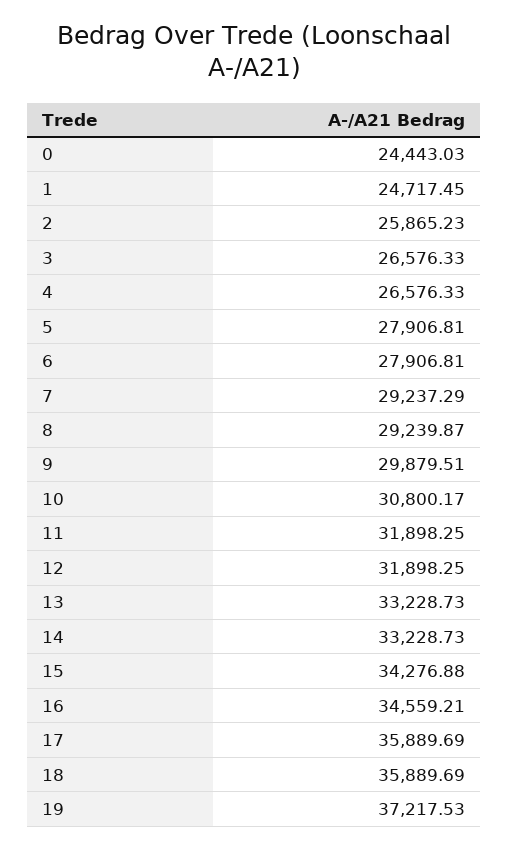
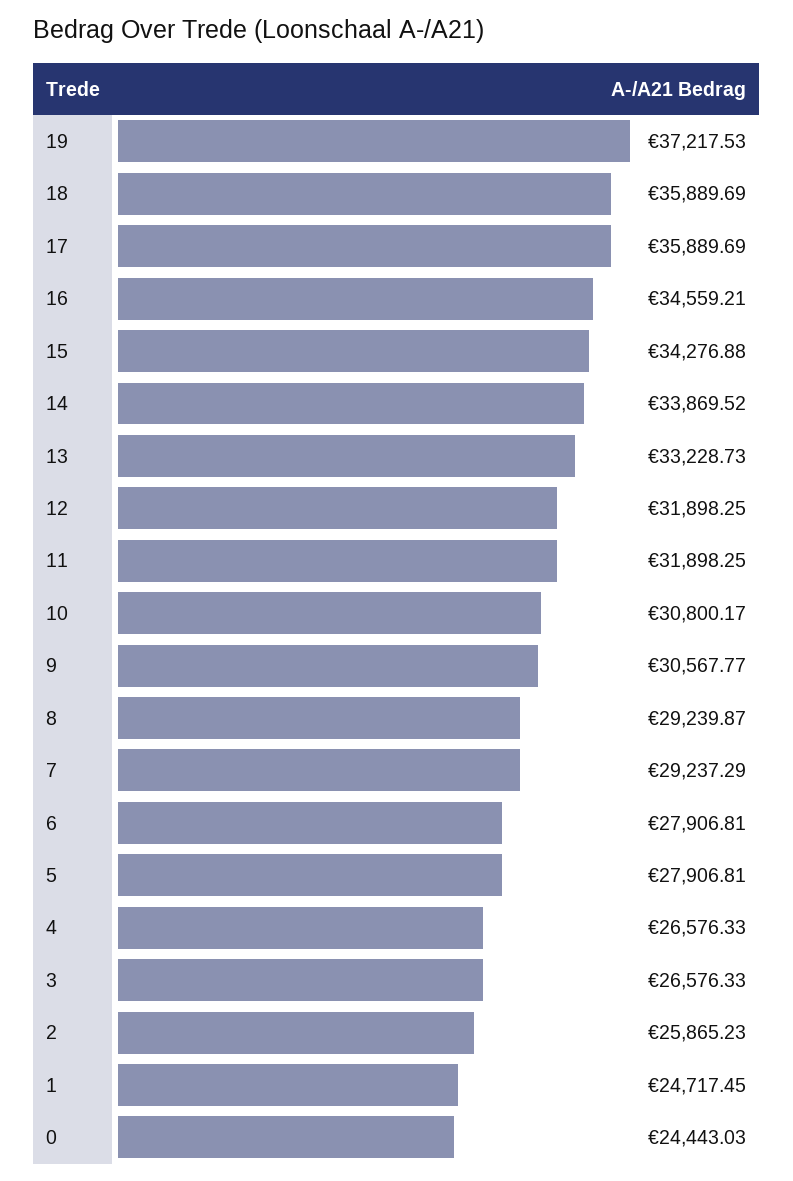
  {
    "0": 24443.03,
    "1": 24717.45,
    "2": 25865.23,
    "3": 26576.33,
    "4": 26576.33,
    "5": 27906.81,
    "6": 27906.81,
    "7": 29237.29,
    "8": 29239.87,
-   "9": 29879.51,
+   "9": 30567.77,
    "10": 30800.17,
    "11": 31898.25,
    "12": 31898.25,
    "13": 33228.73,
-   "14": 33228.73,
+   "14": 33869.52,
    "15": 34276.88,
    "16": 34559.21,
    "17": 35889.69,
    "18": 35889.69,
    "19": 37217.53
  }

